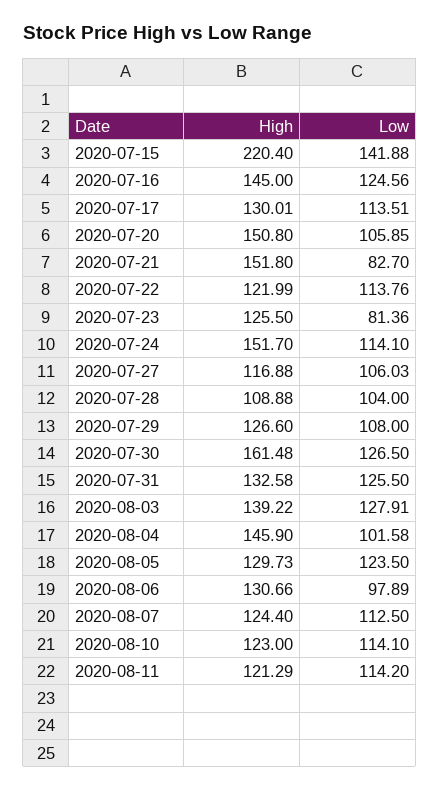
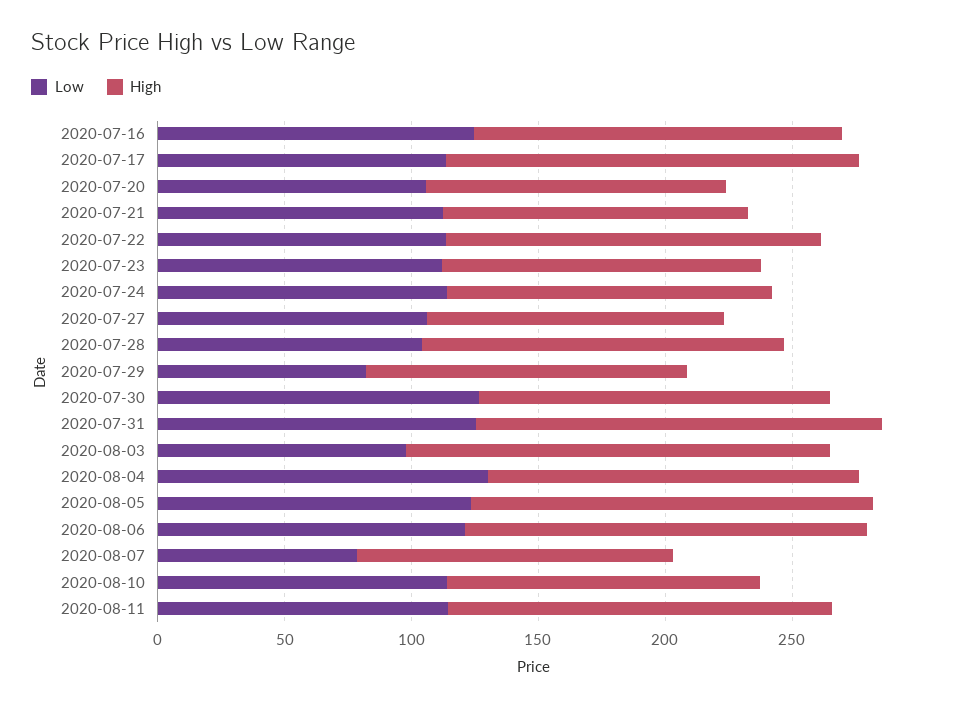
  {
    "High": {
-     "2020-07-15": 220.4,
      "2020-07-16": 145,
-     "2020-07-17": 130.01,
+     "2020-07-17": 160,
-     "2020-07-20": 150.8,
+     "2020-07-20": 120,
-     "2020-07-21": 151.8,
+     "2020-07-21": 120,
-     "2020-07-22": 121.99,
+     "2020-07-22": 150,
      "2020-07-23": 125.5,
-     "2020-07-24": 151.7,
+     "2020-07-24": 130,
      "2020-07-27": 116.88,
-     "2020-07-28": 108.88,
+     "2020-07-28": 140,
      "2020-07-29": 126.6,
-     "2020-07-30": 161.48,
+     "2020-07-30": 140,
-     "2020-07-31": 132.58,
+     "2020-07-31": 160,
-     "2020-08-03": 139.22,
+     "2020-08-03": 170,
      "2020-08-04": 145.9,
-     "2020-08-05": 129.73,
+     "2020-08-05": 160,
-     "2020-08-06": 130.66,
+     "2020-08-06": 160,
      "2020-08-07": 124.4,
      "2020-08-10": 123,
-     "2020-08-11": 121.29
+     "2020-08-11": 150
    },
    "Low": {
-     "2020-07-15": 141.88,
      "2020-07-16": 124.56,
      "2020-07-17": 113.51,
      "2020-07-20": 105.85,
-     "2020-07-21": 82.7,
+     "2020-07-21": 110,
      "2020-07-22": 113.76,
-     "2020-07-23": 81.36,
+     "2020-07-23": 110,
      "2020-07-24": 114.1,
      "2020-07-27": 106.03,
      "2020-07-28": 104,
-     "2020-07-29": 108,
+     "2020-07-29": 80,
      "2020-07-30": 126.5,
      "2020-07-31": 125.5,
-     "2020-08-03": 127.91,
+     "2020-08-03": 100,
-     "2020-08-04": 101.58,
+     "2020-08-04": 130,
      "2020-08-05": 123.5,
-     "2020-08-06": 97.89,
+     "2020-08-06": 120,
-     "2020-08-07": 112.5,
+     "2020-08-07": 80,
      "2020-08-10": 114.1,
      "2020-08-11": 114.2
    }
  }

